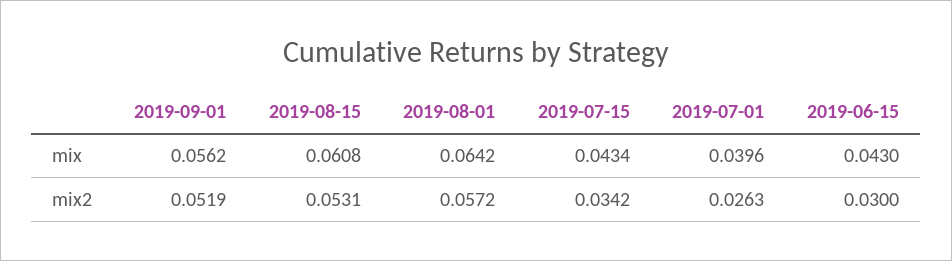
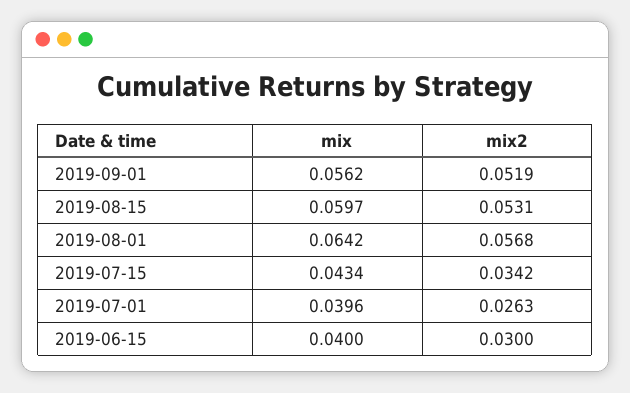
  {
    "2019-09-01": {
      "mix": 0.0562,
      "mix2": 0.0519
    },
    "2019-08-15": {
-     "mix": 0.0608,
+     "mix": 0.0597,
      "mix2": 0.0531
    },
    "2019-08-01": {
      "mix": 0.0642,
-     "mix2": 0.0572
+     "mix2": 0.0568
    },
    "2019-07-15": {
      "mix": 0.0434,
      "mix2": 0.0342
    },
    "2019-07-01": {
      "mix": 0.0396,
      "mix2": 0.0263
    },
    "2019-06-15": {
-     "mix": 0.043,
+     "mix": 0.04,
      "mix2": 0.03
    }
  }

